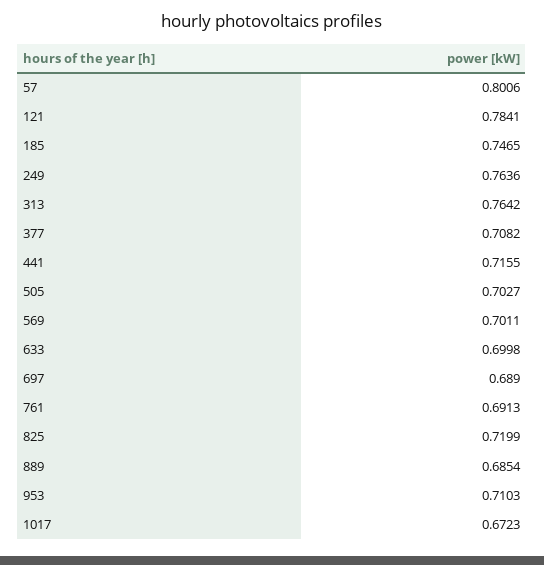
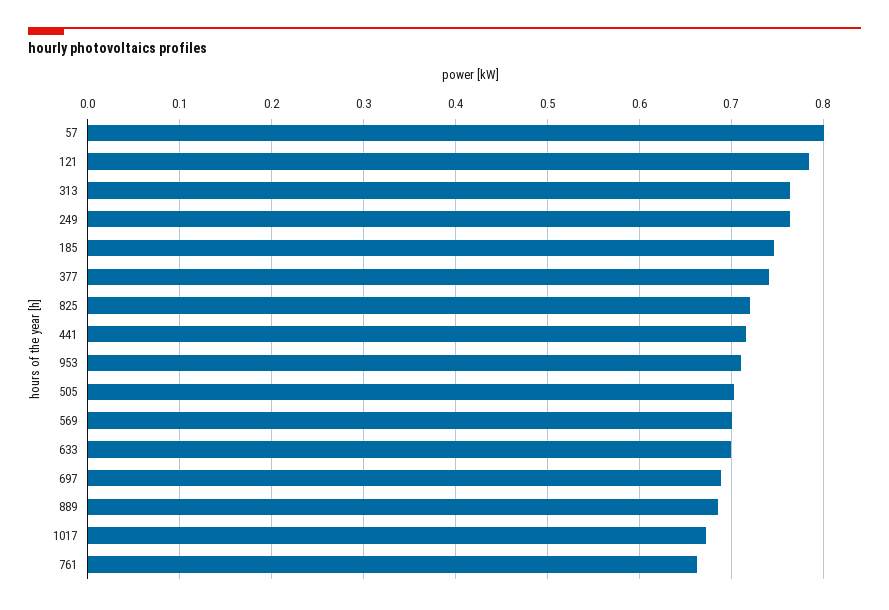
  {
    "57": 0.8006,
    "121": 0.7841,
    "185": 0.7465,
    "249": 0.7636,
    "313": 0.7642,
-   "377": 0.7082,
+   "377": 0.74,
    "441": 0.7155,
    "505": 0.7027,
    "569": 0.7011,
    "633": 0.6998,
    "697": 0.689,
-   "761": 0.6913,
+   "761": 0.66,
    "825": 0.7199,
    "889": 0.6854,
    "953": 0.7103,
    "1017": 0.6723
  }

